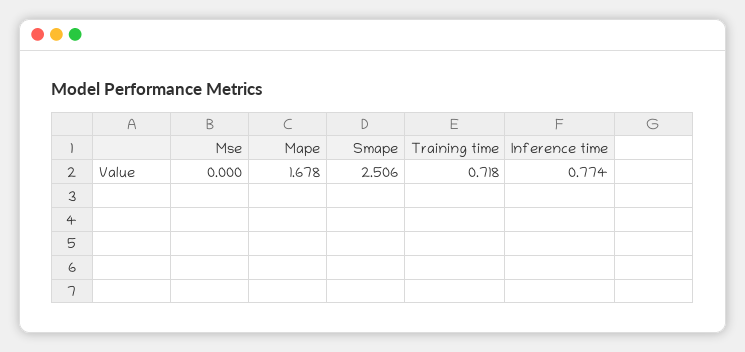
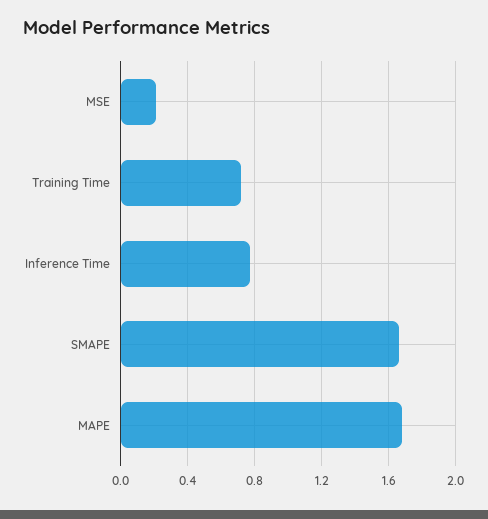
  {
-   "Mse": 0,
+   "Mse": 0.2,
    "Mape": 1.678,
-   "Smape": 2.506,
+   "Smape": 1.65,
    "Training time": 0.718,
    "Inference time": 0.774
  }

